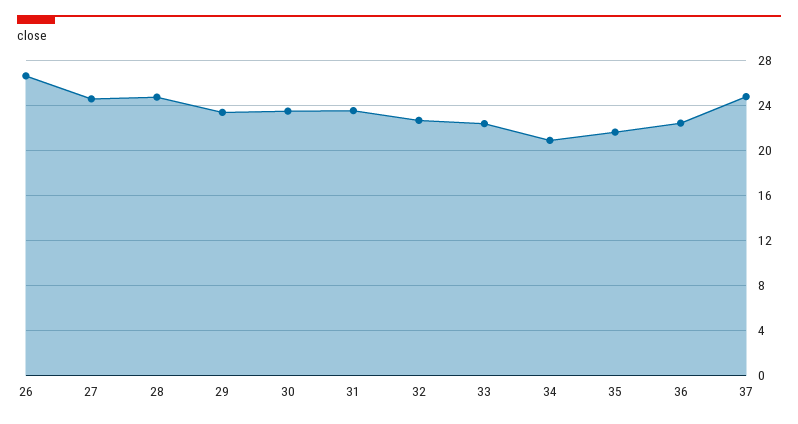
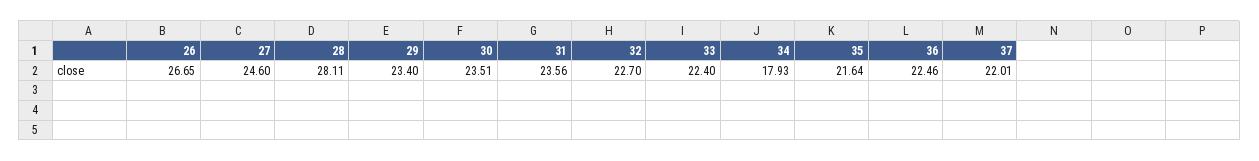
  {
    "26": 26.65,
    "27": 24.6,
-   "28": 25,
+   "28": 28.11,
    "29": 23.4,
    "30": 23.51,
    "31": 23.56,
    "32": 22.7,
    "33": 22.4,
-   "34": 21,
+   "34": 17.93,
    "35": 21.64,
    "36": 22.46,
-   "37": 25
+   "37": 22.01
  }

